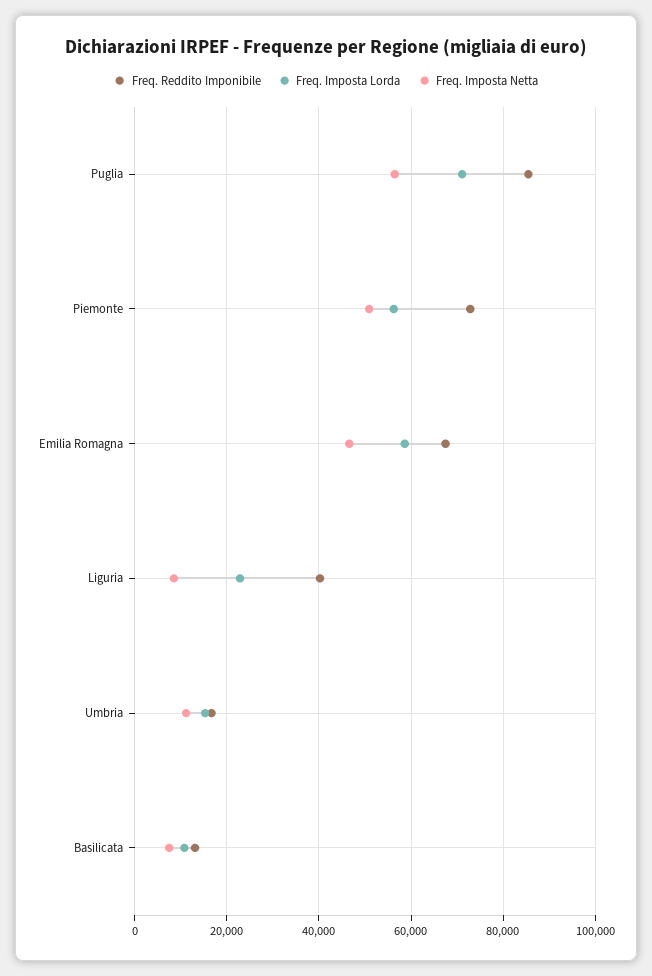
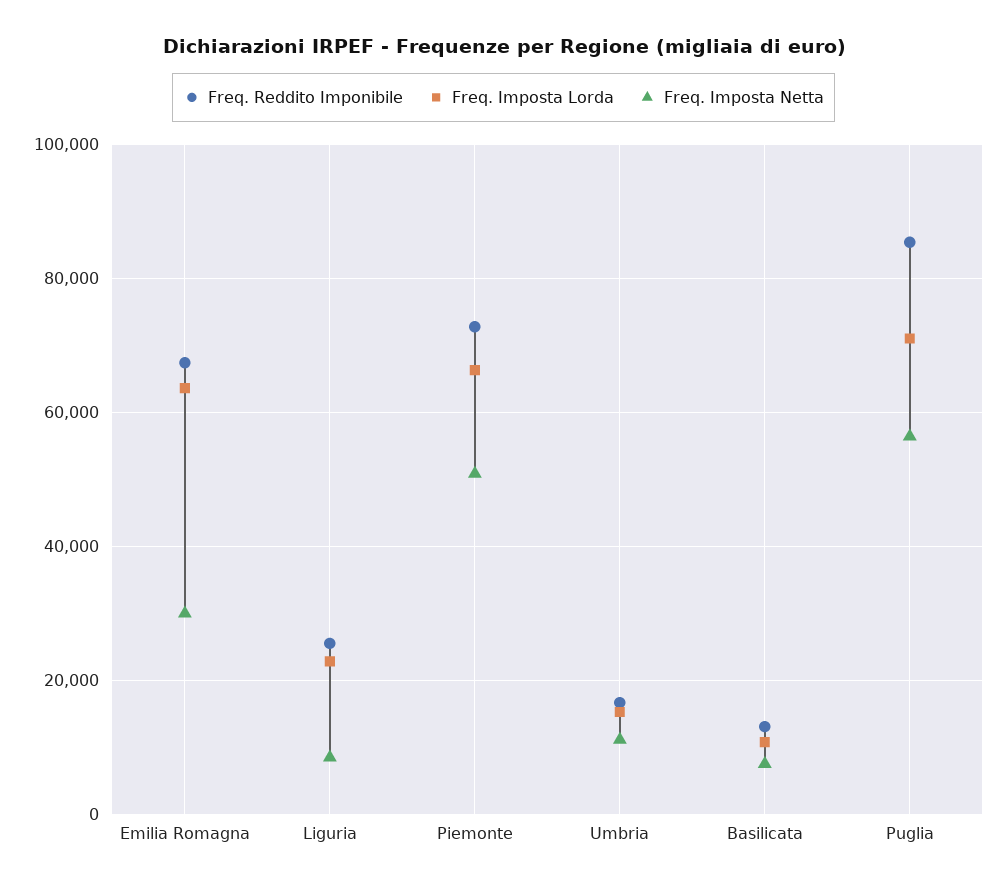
  {
    "Freq. Reddito Imponibile": {
      "Puglia": 86000,
      "Piemonte": 72000,
      "Emilia Romagna": 68000,
-     "Liguria": 40000,
+     "Liguria": 26000,
      "Umbria": 16000,
      "Basilicata": 14000
    },
    "Freq. Imposta Lorda": {
      "Puglia": 72000,
-     "Piemonte": 56000,
+     "Piemonte": 66000,
-     "Emilia Romagna": 58000,
+     "Emilia Romagna": 64000,
      "Liguria": 22000,
      "Umbria": 16000,
      "Basilicata": 10000
    },
    "Freq. Imposta Netta": {
      "Puglia": 56000,
      "Piemonte": 50000,
-     "Emilia Romagna": 46000,
+     "Emilia Romagna": 30000,
      "Liguria": 8000,
      "Umbria": 12000,
      "Basilicata": 8000
    }
  }

